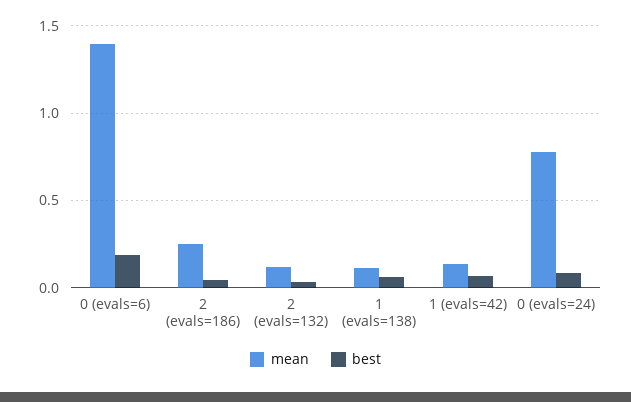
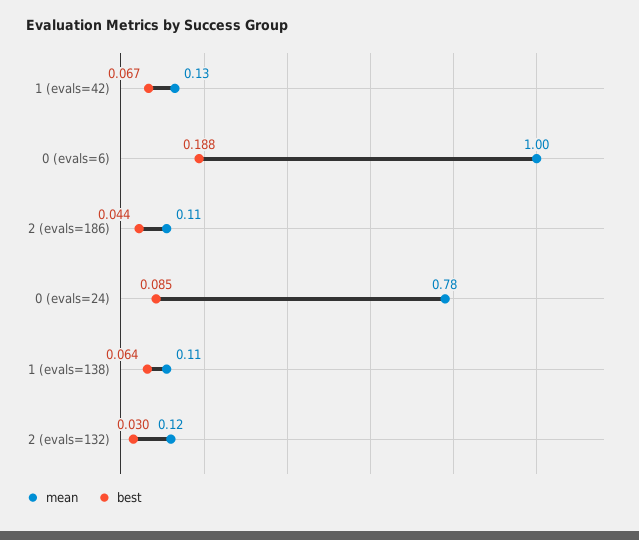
  {
    "mean": {
-     "0 (evals=6)": 1.4,
+     "0 (evals=6)": 1,
-     "2 (evals=186)": 0.25,
+     "2 (evals=186)": 0.11,
      "2 (evals=132)": 0.12,
      "1 (evals=138)": 0.11,
      "1 (evals=42)": 0.13,
      "0 (evals=24)": 0.78
    },
    "best": {
      "0 (evals=6)": 0.188,
      "2 (evals=186)": 0.044,
      "2 (evals=132)": 0.03,
      "1 (evals=138)": 0.064,
      "1 (evals=42)": 0.067,
      "0 (evals=24)": 0.085
    }
  }

